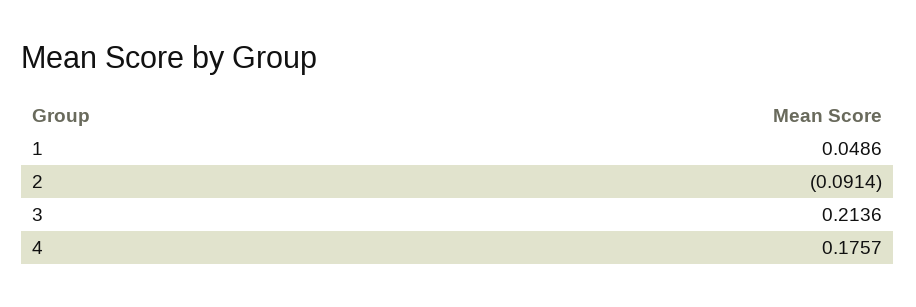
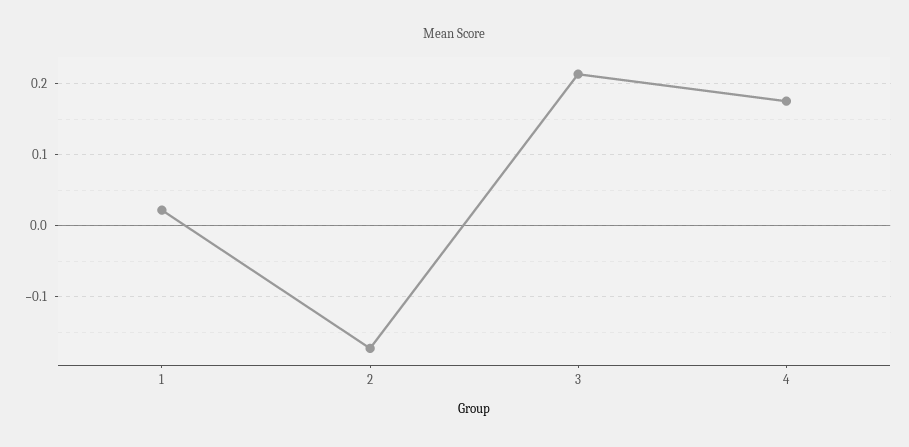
  {
-   "1": 0.0486,
+   "1": 0.02,
-   "2": -0.0914,
+   "2": -0.17,
    "3": 0.2136,
    "4": 0.1757
  }

